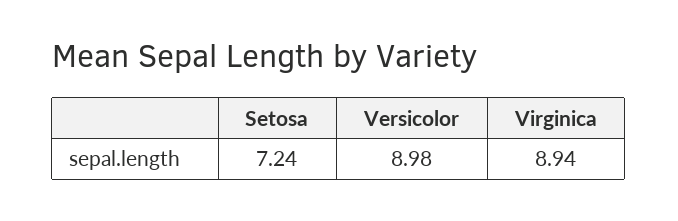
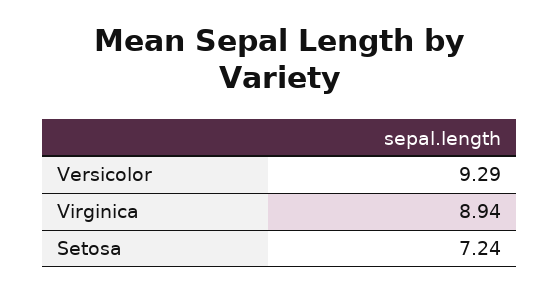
  {
    "Setosa": 7.24,
-   "Versicolor": 8.98,
+   "Versicolor": 9.29,
    "Virginica": 8.94
  }

